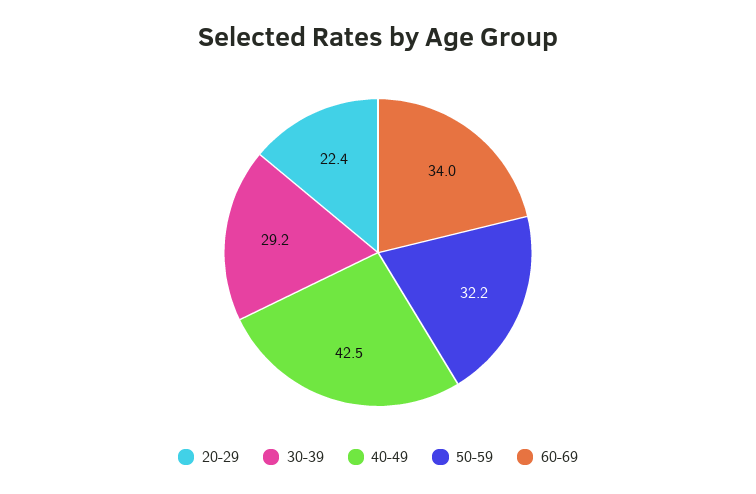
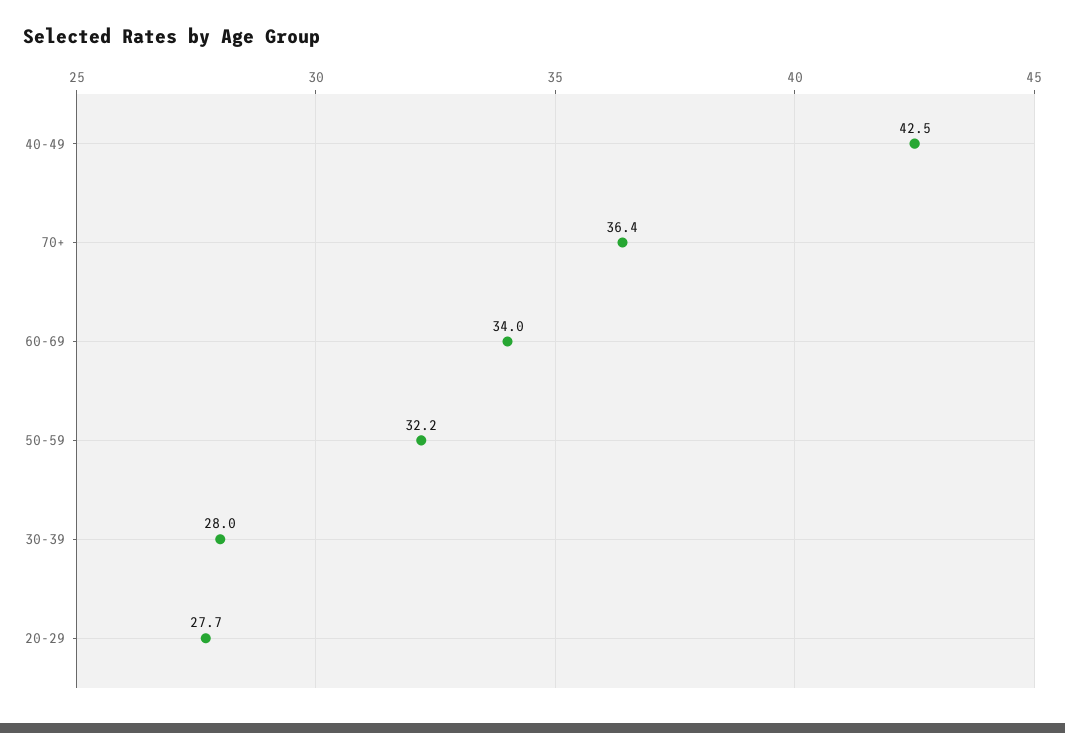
  {
-   "20-29": 22.4,
+   "20-29": 27.7,
-   "30-39": 29.2,
+   "30-39": 28,
    "40-49": 42.5,
    "50-59": 32.2,
-   "60-69": 34
+   "60-69": 34,
+   "70+": 36.4
  }

